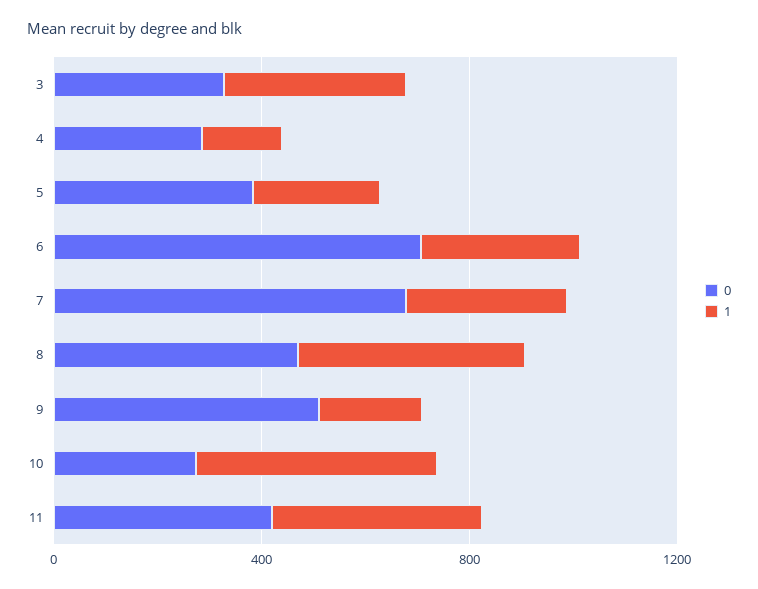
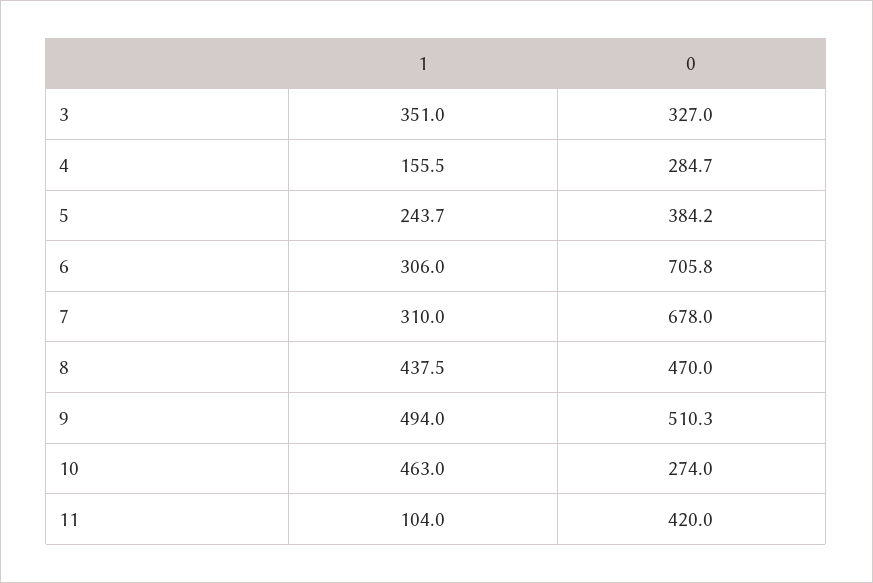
  {
    "0": {
      "3": 327,
      "4": 284.7,
      "5": 384.2,
      "6": 705.8,
      "7": 678,
      "8": 470,
      "9": 510.3,
      "10": 274,
      "11": 420
    },
    "1": {
      "3": 351,
      "4": 155.5,
      "5": 243.7,
      "6": 306,
      "7": 310,
      "8": 437.5,
-     "9": 200,
+     "9": 494,
      "10": 463,
-     "11": 400
+     "11": 104
    }
  }

